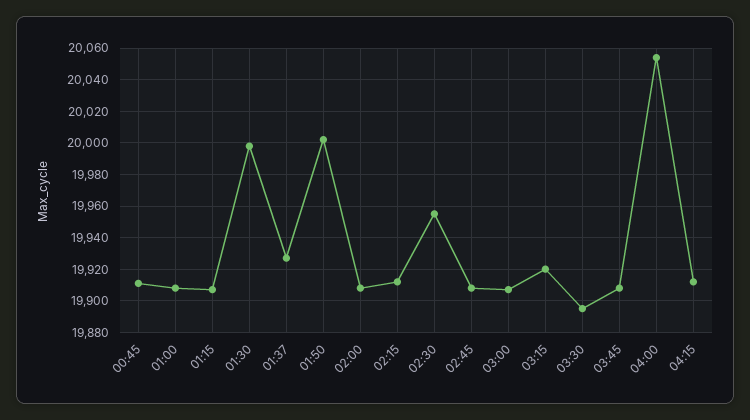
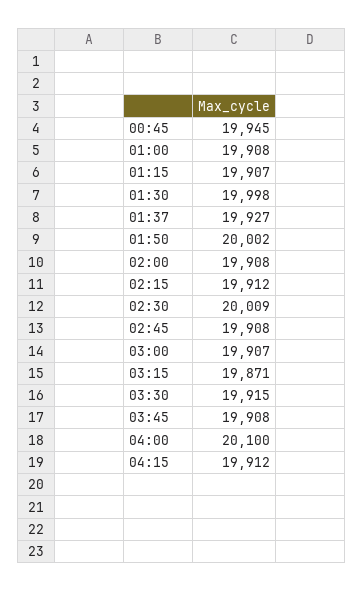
  {
-   "00:45": 19910,
+   "00:45": 19945,
    "01:00": 19908,
    "01:15": 19907,
    "01:30": 19998,
    "01:37": 19927,
    "01:50": 20002,
    "02:00": 19908,
    "02:15": 19912,
-   "02:30": 19955,
+   "02:30": 20009,
    "02:45": 19908,
    "03:00": 19907,
-   "03:15": 19920,
+   "03:15": 19871,
-   "03:30": 19895,
+   "03:30": 19915,
    "03:45": 19908,
-   "04:00": 20055,
+   "04:00": 20100,
    "04:15": 19912
  }

